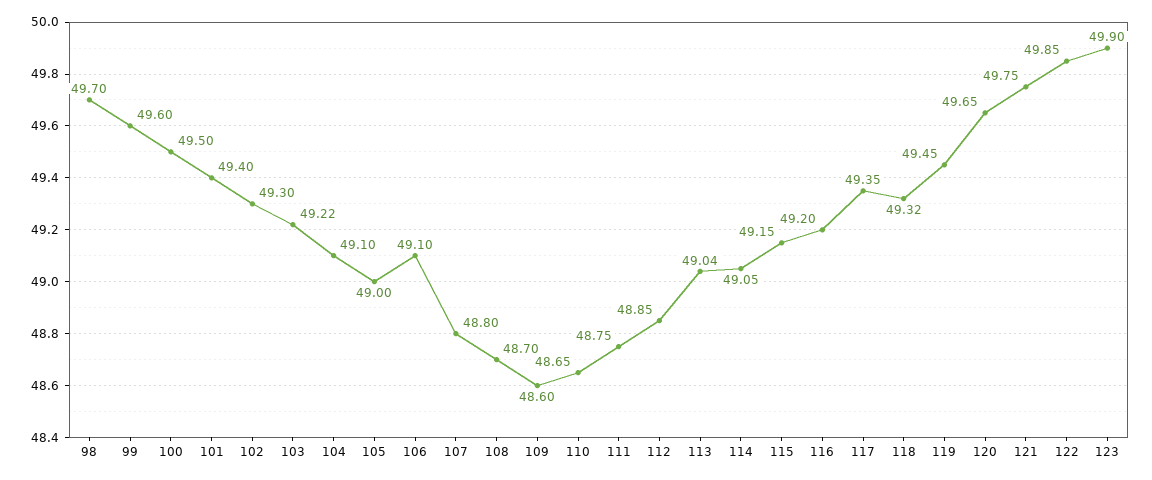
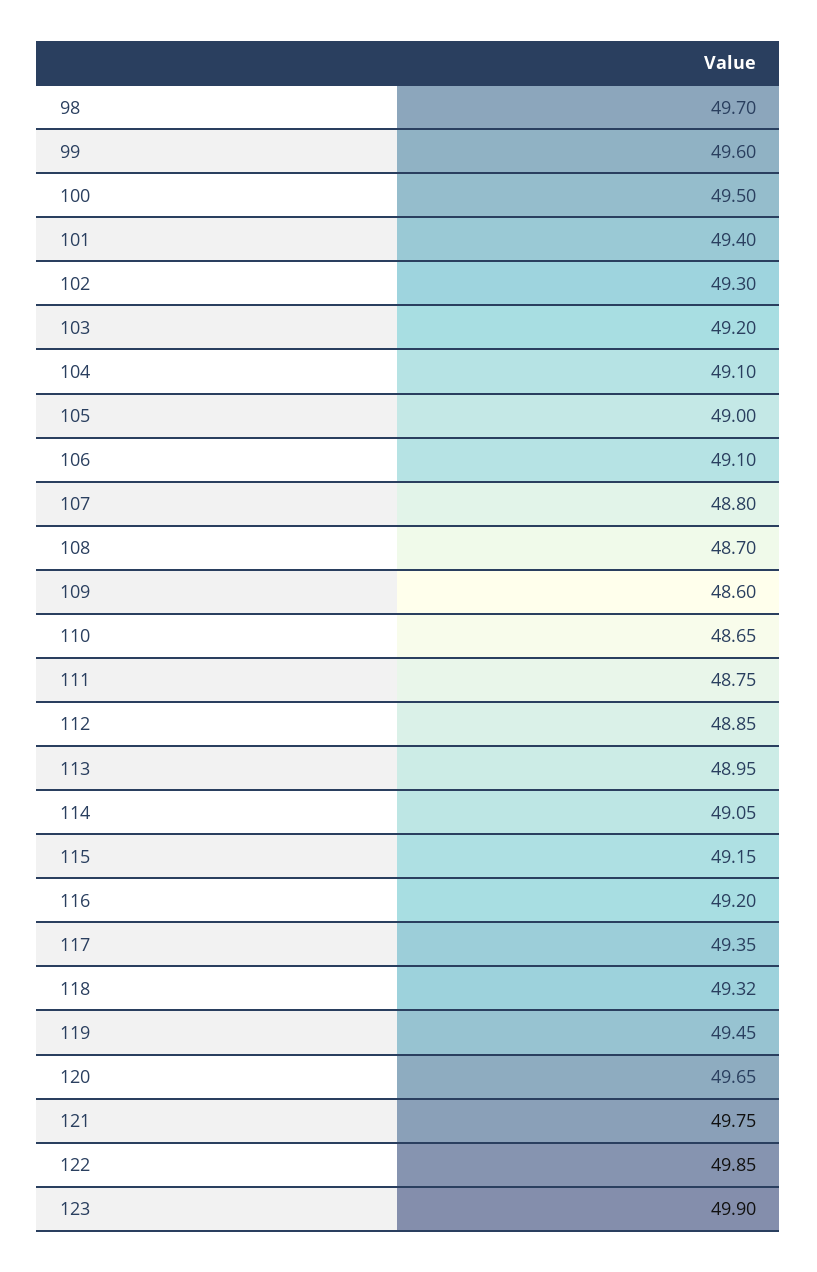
  {
    "98": 49.7,
    "99": 49.6,
    "100": 49.5,
    "101": 49.4,
    "102": 49.3,
-   "103": 49.22,
+   "103": 49.2,
    "104": 49.1,
    "105": 49,
    "106": 49.1,
    "107": 48.8,
    "108": 48.7,
    "109": 48.6,
    "110": 48.65,
    "111": 48.75,
    "112": 48.85,
-   "113": 49.04,
+   "113": 48.95,
    "114": 49.05,
    "115": 49.15,
    "116": 49.2,
    "117": 49.35,
    "118": 49.32,
    "119": 49.45,
    "120": 49.65,
    "121": 49.75,
    "122": 49.85,
    "123": 49.9
  }

